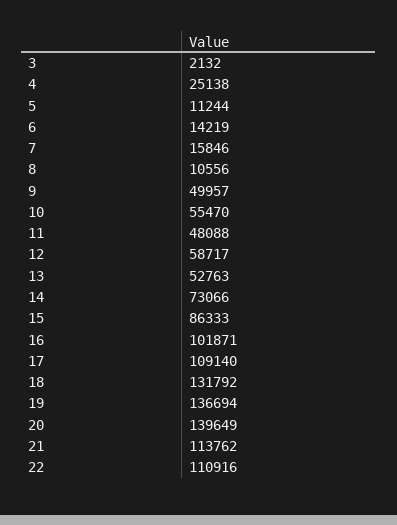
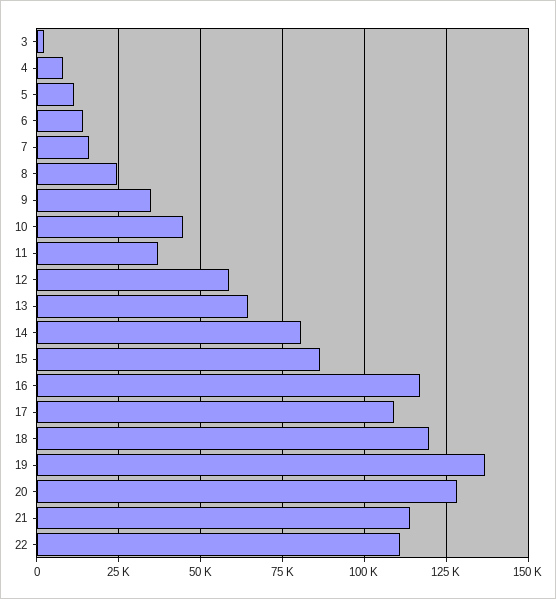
  {
    "3": 2132,
-   "4": 25138,
+   "4": 7500,
    "5": 11244,
    "6": 14219,
    "7": 15846,
-   "8": 10556,
+   "8": 25000,
-   "9": 49957,
+   "9": 35000,
-   "10": 55470,
+   "10": 45000,
-   "11": 48088,
+   "11": 37500,
    "12": 58717,
-   "13": 52763,
+   "13": 65000,
-   "14": 73066,
+   "14": 80000,
    "15": 86333,
-   "16": 101871,
+   "16": 117500,
    "17": 109140,
-   "18": 131792,
+   "18": 120000,
    "19": 136694,
-   "20": 139649,
+   "20": 127500,
    "21": 113762,
    "22": 110916
  }

